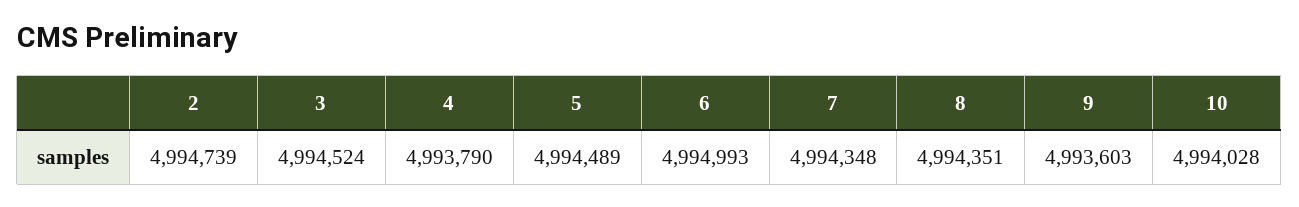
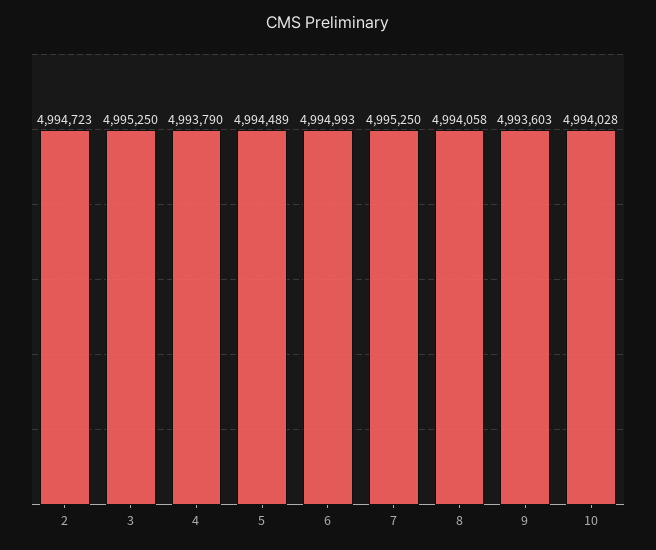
  {
-   "2": 4994739,
+   "2": 4994723,
-   "3": 4994524,
+   "3": 4995250,
    "4": 4993790,
    "5": 4994489,
    "6": 4994993,
-   "7": 4994348,
+   "7": 4995250,
-   "8": 4994351,
+   "8": 4994058,
    "9": 4993603,
    "10": 4994028
  }

